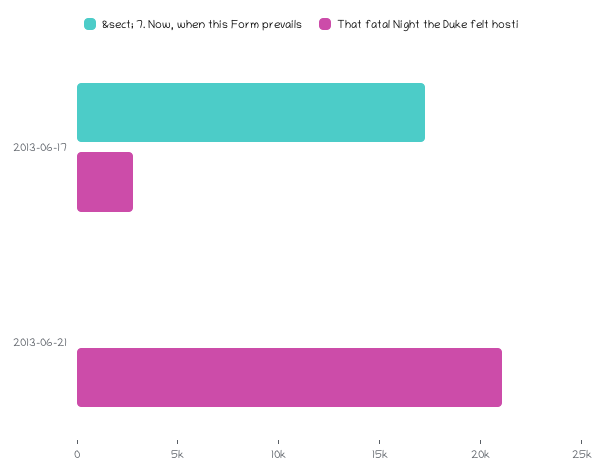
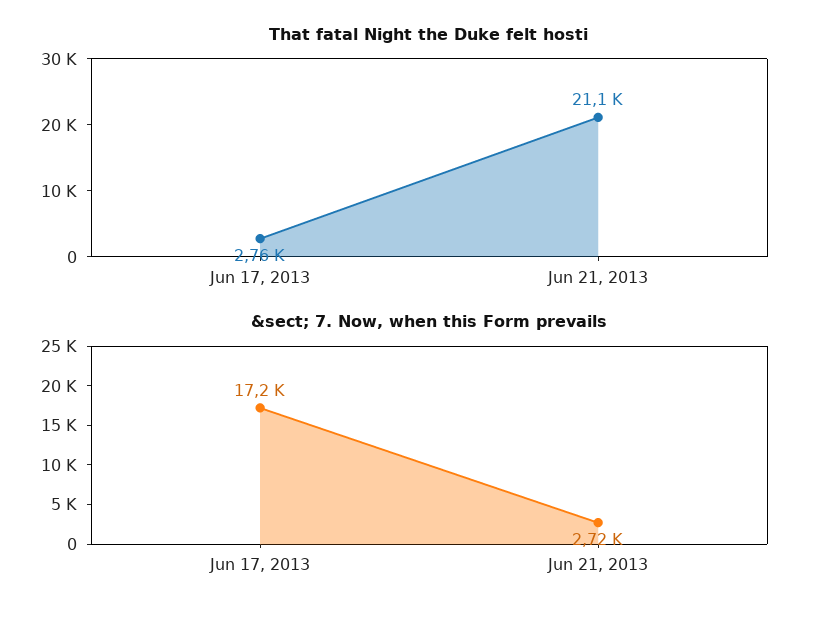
  {
    "&sect; 7. Now, when this Form prevails": {
      "2013-06-17": 17200,
-     "2013-06-21": 0
+     "2013-06-21": 2720
    },
    "That fatal Night the Duke felt hosti": {
      "2013-06-17": 2760,
      "2013-06-21": 21100
    }
  }

